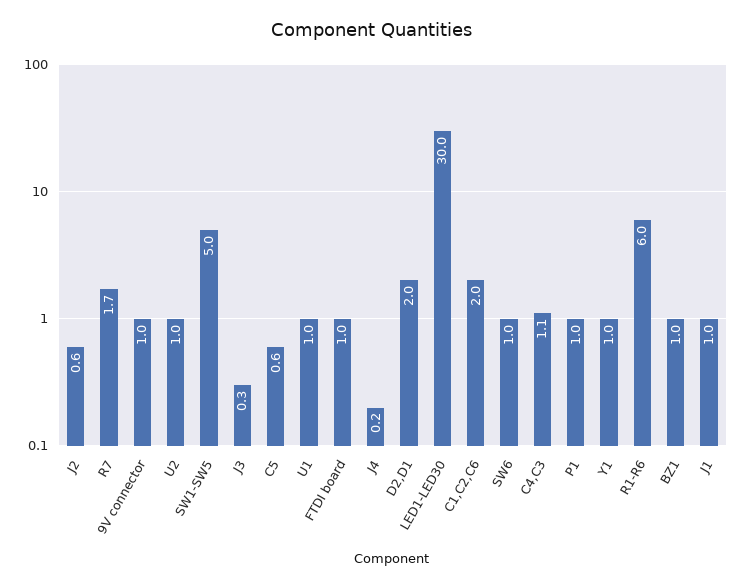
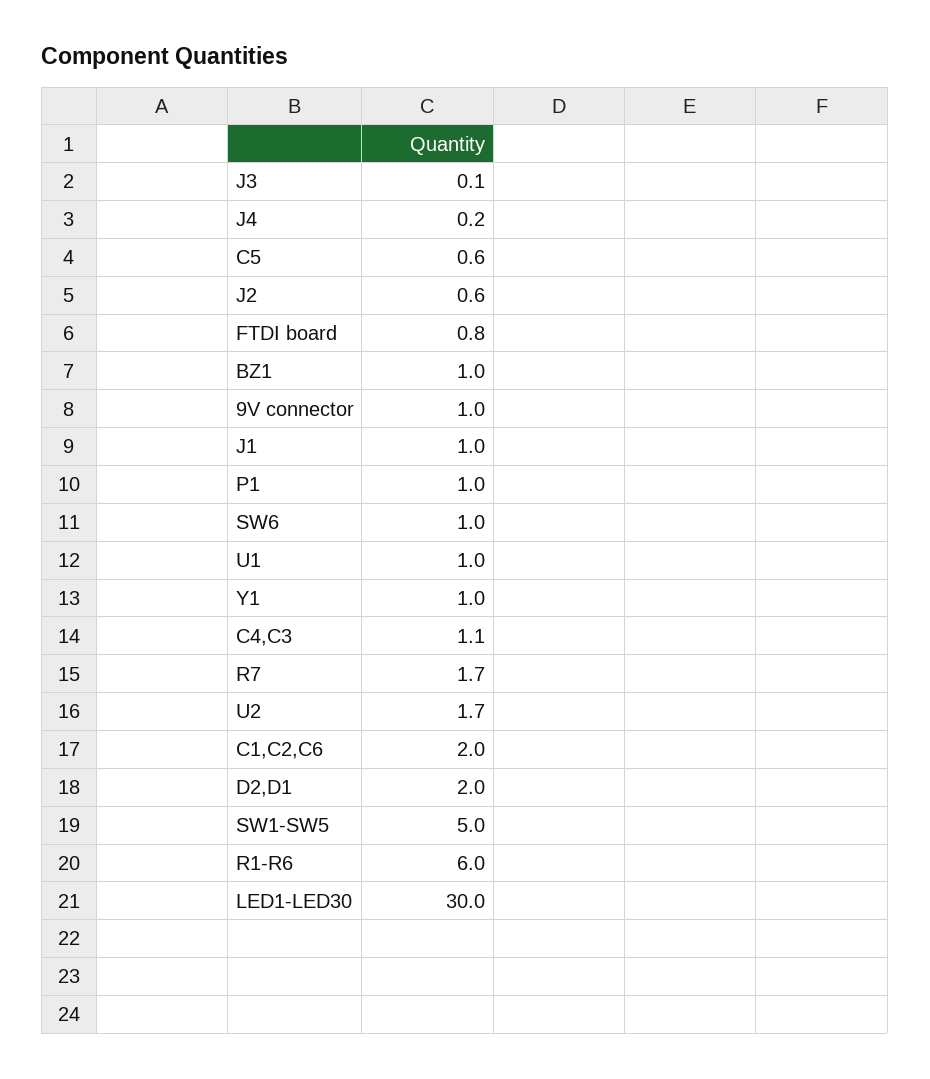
  {
    "J2": 0.6,
    "R7": 1.7,
    "9V connector": 1,
-   "U2": 1,
+   "U2": 1.7,
    "SW1-SW5": 5,
-   "J3": 0.3,
+   "J3": 0.1,
    "C5": 0.6,
    "U1": 1,
-   "FTDI board": 1,
+   "FTDI board": 0.8,
    "J4": 0.2,
    "D2,D1": 2,
    "LED1-LED30": 30,
    "C1,C2,C6": 2,
    "SW6": 1,
    "C4,C3": 1.1,
    "P1": 1,
    "Y1": 1,
    "R1-R6": 6,
    "BZ1": 1,
    "J1": 1
  }

